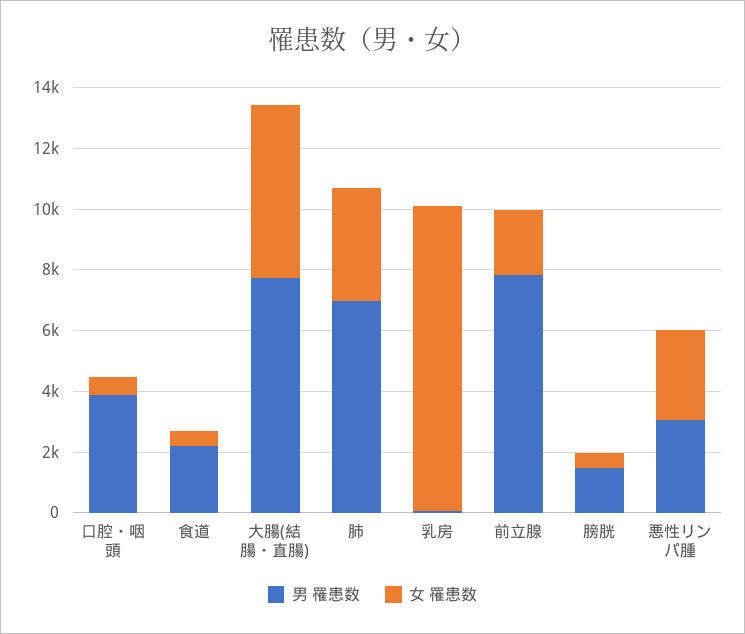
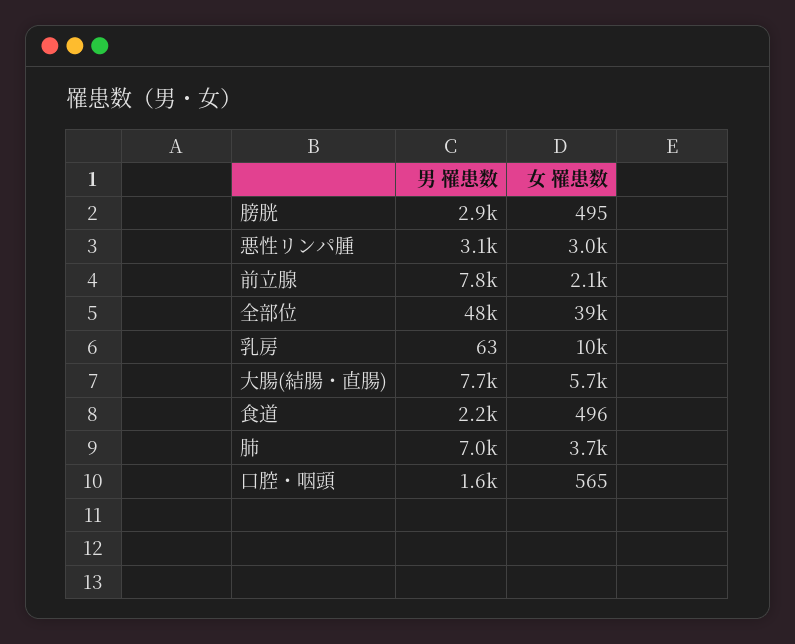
  {
    "男 罹患数": {
-     "口腔・咽頭": 4000,
+     "口腔・咽頭": 1600,
      "食道": 2200,
      "大腸(結腸・直腸)": 7700,
      "肺": 7000,
      "乳房": 63,
      "前立腺": 7800,
-     "膀胱": 1500,
+     "膀胱": 2900,
-     "悪性リンパ腫": 3100
+     "悪性リンパ腫": 3100,
+     "全部位": 48000
    },
    "女 罹患数": {
      "口腔・咽頭": 565,
      "食道": 496,
      "大腸(結腸・直腸)": 5700,
      "肺": 3700,
      "乳房": 10000,
      "前立腺": 2100,
      "膀胱": 495,
-     "悪性リンパ腫": 3000
+     "悪性リンパ腫": 3000,
+     "全部位": 39000
    }
  }

